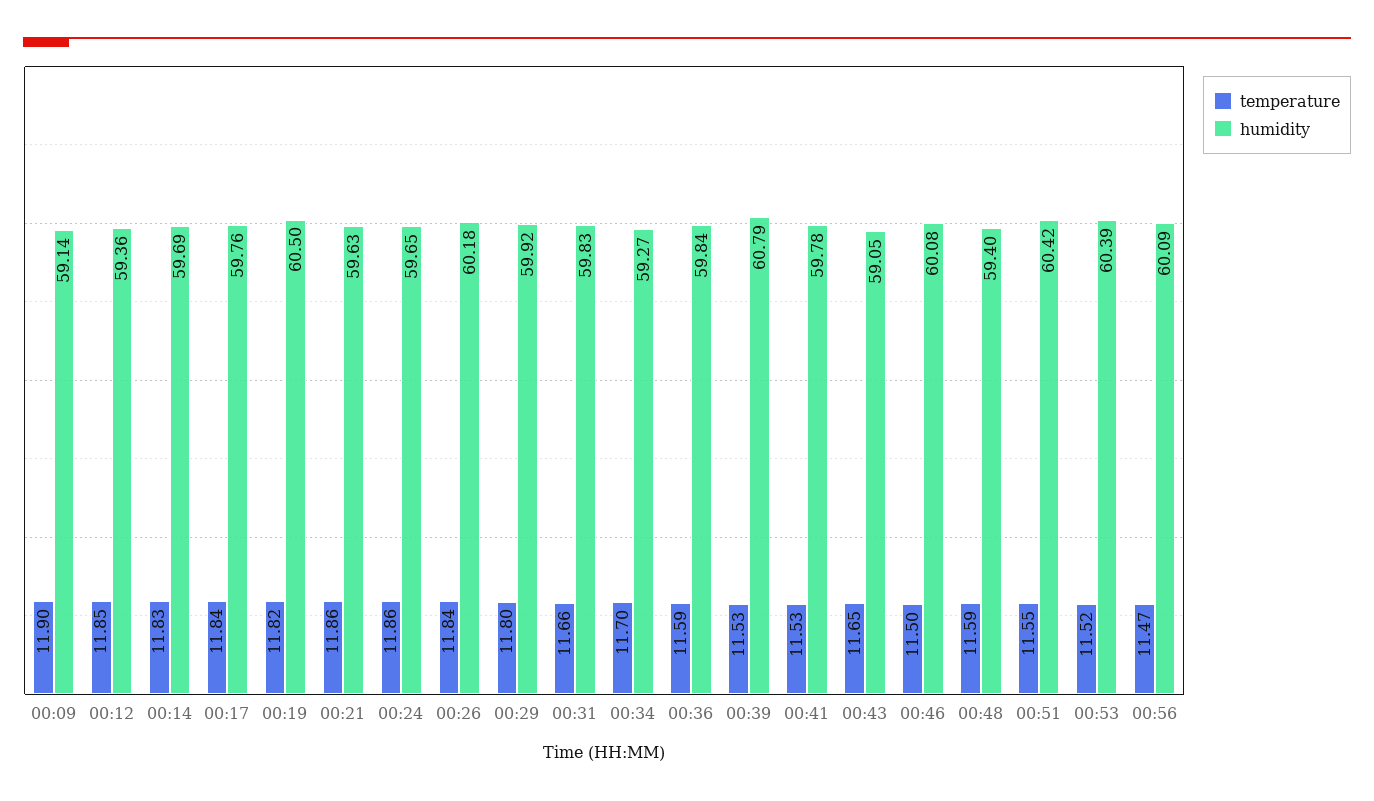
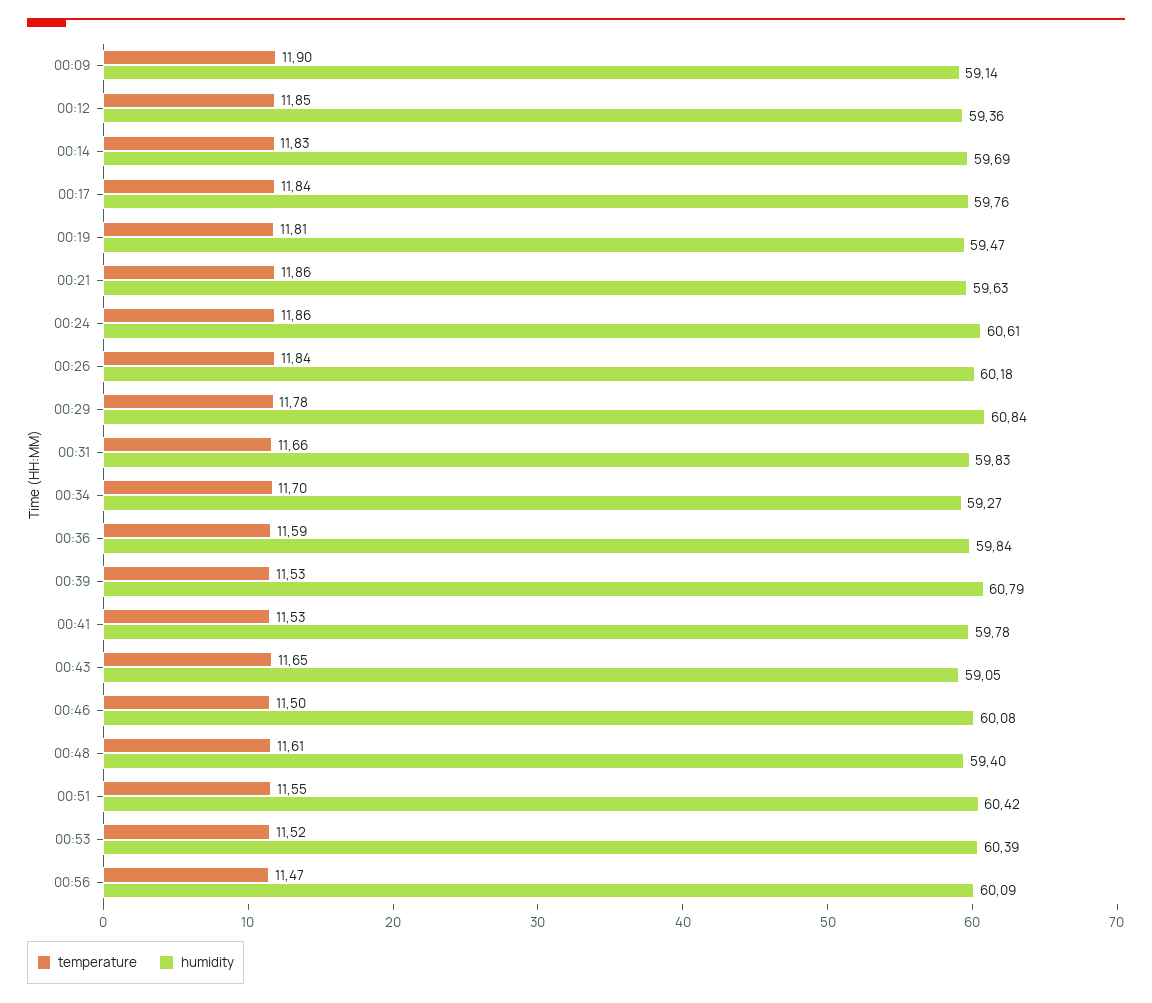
  {
    "temperature": {
      "00:09": 11.9,
      "00:12": 11.85,
      "00:14": 11.83,
      "00:17": 11.84,
-     "00:19": 11.82,
+     "00:19": 11.81,
      "00:21": 11.86,
      "00:24": 11.86,
      "00:26": 11.84,
-     "00:29": 11.8,
+     "00:29": 11.78,
      "00:31": 11.66,
      "00:34": 11.7,
      "00:36": 11.59,
      "00:39": 11.53,
      "00:41": 11.53,
      "00:43": 11.65,
      "00:46": 11.5,
-     "00:48": 11.59,
+     "00:48": 11.61,
      "00:51": 11.55,
      "00:53": 11.52,
      "00:56": 11.47
    },
    "humidity": {
      "00:09": 59.14,
      "00:12": 59.36,
      "00:14": 59.69,
      "00:17": 59.76,
-     "00:19": 60.5,
+     "00:19": 59.47,
      "00:21": 59.63,
-     "00:24": 59.65,
+     "00:24": 60.61,
      "00:26": 60.18,
-     "00:29": 59.92,
+     "00:29": 60.84,
      "00:31": 59.83,
      "00:34": 59.27,
      "00:36": 59.84,
      "00:39": 60.79,
      "00:41": 59.78,
      "00:43": 59.05,
      "00:46": 60.08,
      "00:48": 59.4,
      "00:51": 60.42,
      "00:53": 60.39,
      "00:56": 60.09
    }
  }

